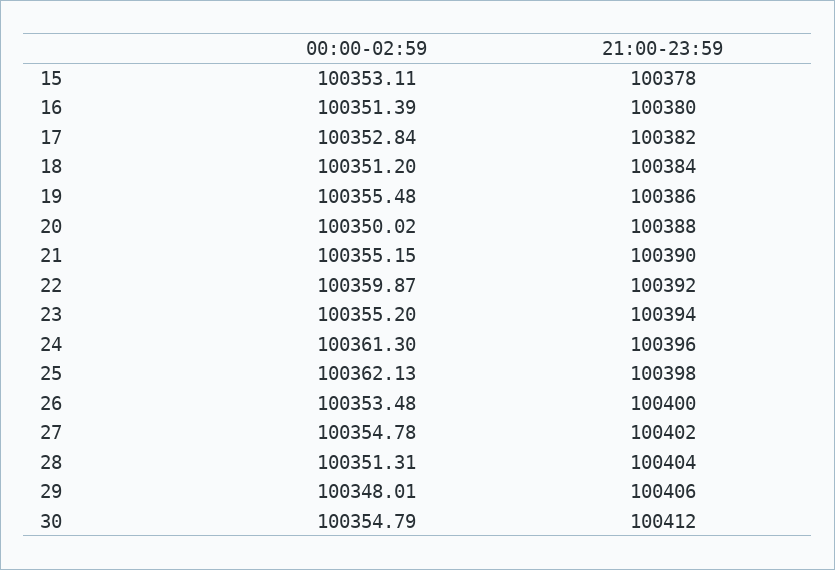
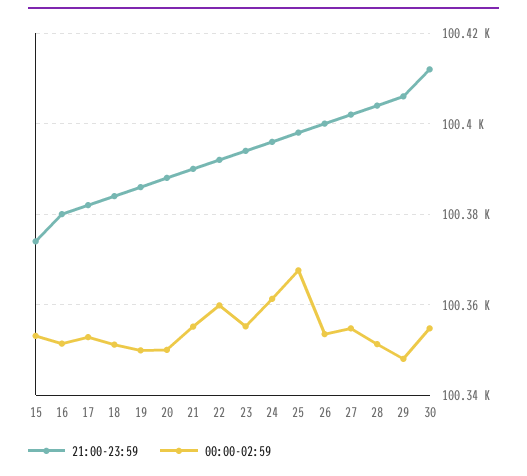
  {
    "00:00-02:59": {
      "15": 100353.11,
      "16": 100351.39,
      "17": 100352.84,
      "18": 100351.2,
-     "19": 100355.48,
+     "19": 100350,
      "20": 100350.02,
      "21": 100355.15,
      "22": 100359.87,
      "23": 100355.2,
      "24": 100361.3,
-     "25": 100362.13,
+     "25": 100368,
      "26": 100353.48,
      "27": 100354.78,
      "28": 100351.31,
      "29": 100348.01,
      "30": 100354.79
    },
    "21:00-23:59": {
-     "15": 100378,
+     "15": 100374,
      "16": 100380,
      "17": 100382,
      "18": 100384,
      "19": 100386,
      "20": 100388,
      "21": 100390,
      "22": 100392,
      "23": 100394,
      "24": 100396,
      "25": 100398,
      "26": 100400,
      "27": 100402,
      "28": 100404,
      "29": 100406,
      "30": 100412
    }
  }

